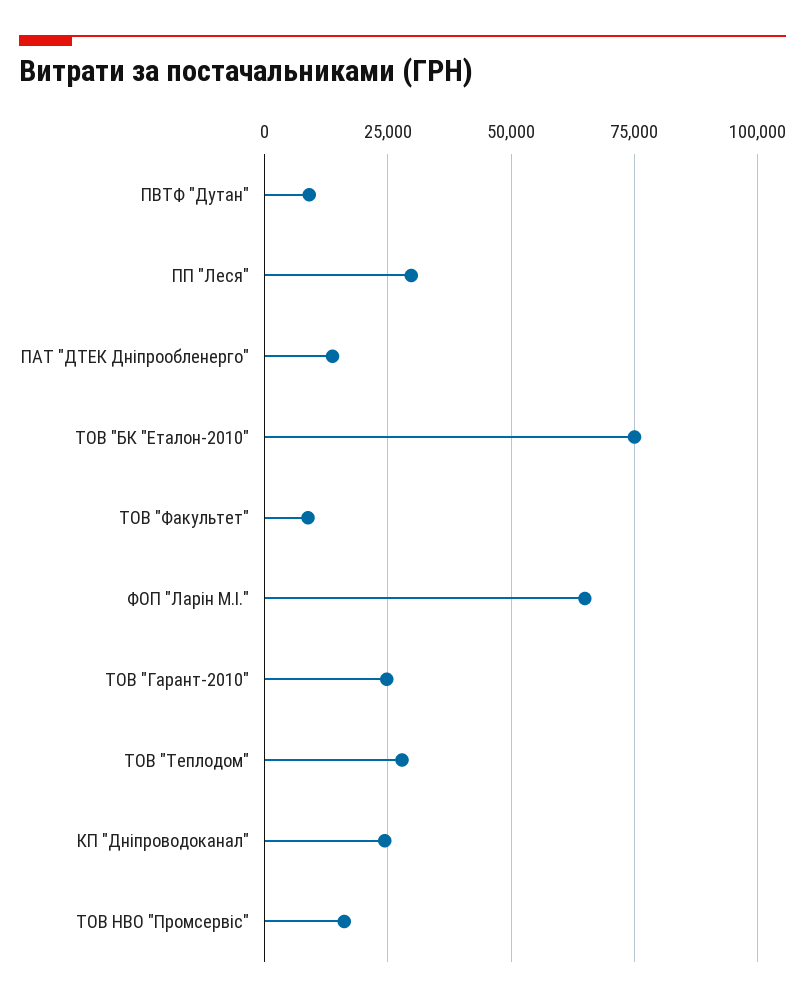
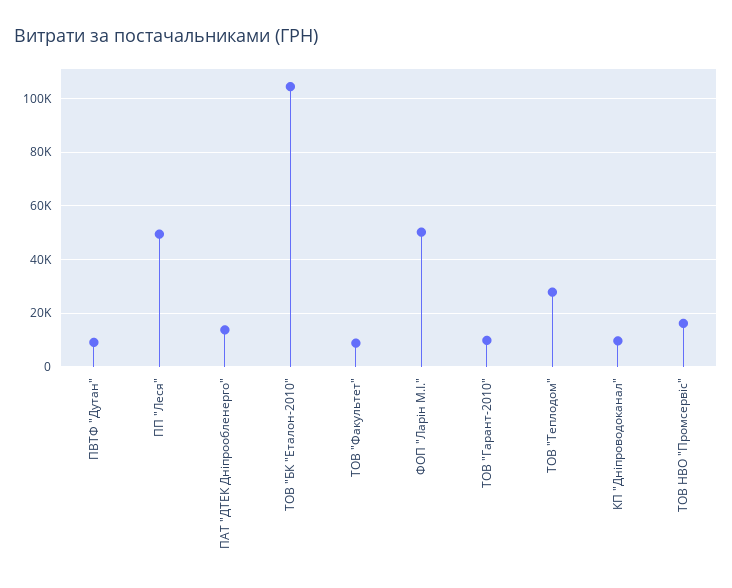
  {
    "ПВТФ \"Дутан\"": 10000,
-   "ПП \"Леся\"": 30000,
+   "ПП \"Леся\"": 50000,
    "ПАТ \"ДТЕК Дніпрообленерго\"": 15000,
-   "ТОВ \"БК \"Еталон-2010\"": 75000,
+   "ТОВ \"БК \"Еталон-2010\"": 105000,
    "ТОВ \"Факультет\"": 10000,
-   "ФОП \"Ларін М.І.\"": 65000,
+   "ФОП \"Ларін М.І.\"": 50000,
-   "ТОВ \"Гарант-2010\"": 25000,
+   "ТОВ \"Гарант-2010\"": 10000,
    "ТОВ \"Теплодом\"": 27500,
-   "КП \"Дніпроводоканал\"": 25000,
+   "КП \"Дніпроводоканал\"": 10000,
    "ТОВ НВО \"Промсервіс\"": 15000
  }

